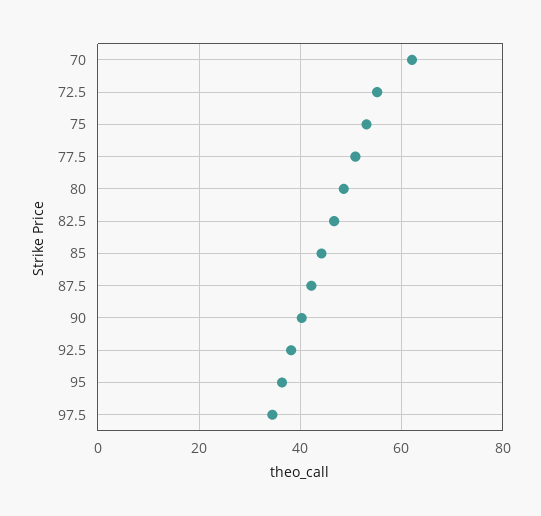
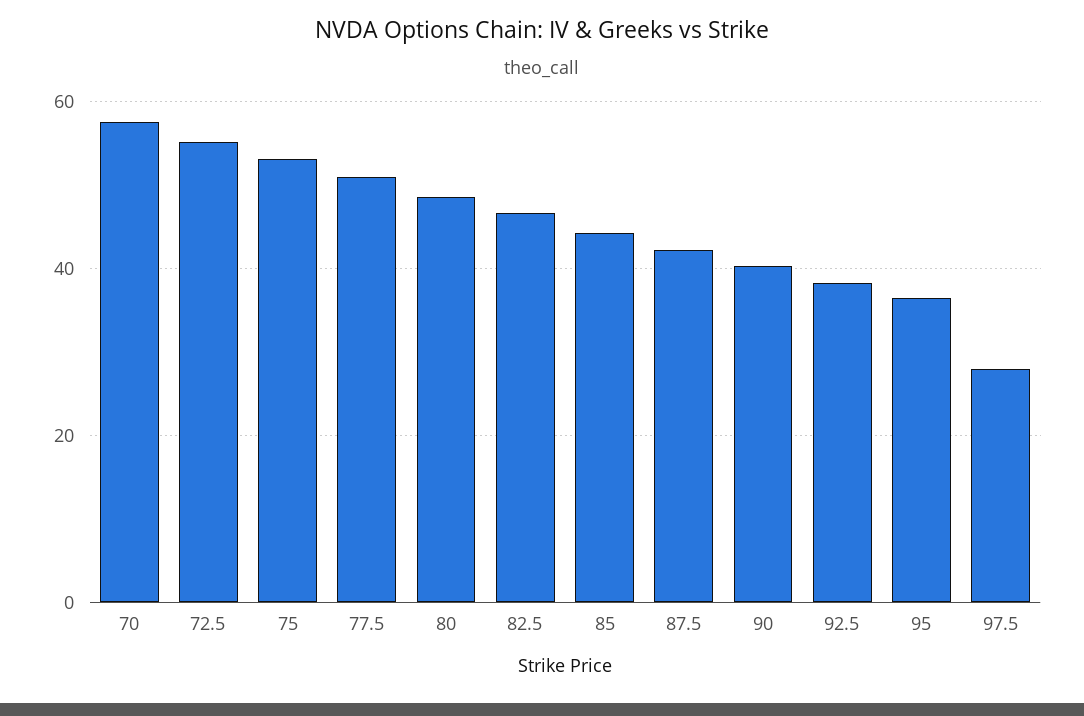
  {
-   "70": 62,
+   "70": 58,
    "72.5": 56,
    "75": 54,
    "77.5": 50,
    "80": 48,
    "82.5": 46,
    "85": 44,
    "87.5": 42,
    "90": 40,
    "92.5": 38,
    "95": 36,
-   "97.5": 34
+   "97.5": 28
  }

